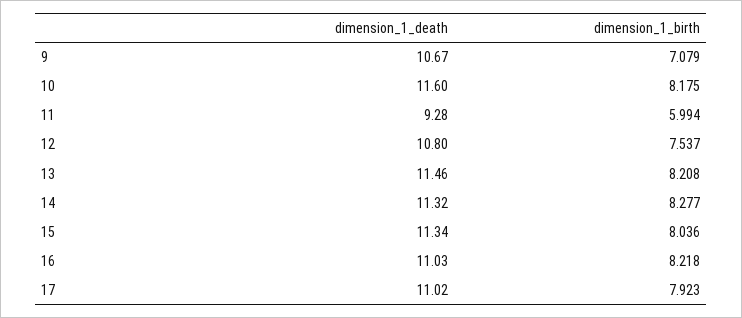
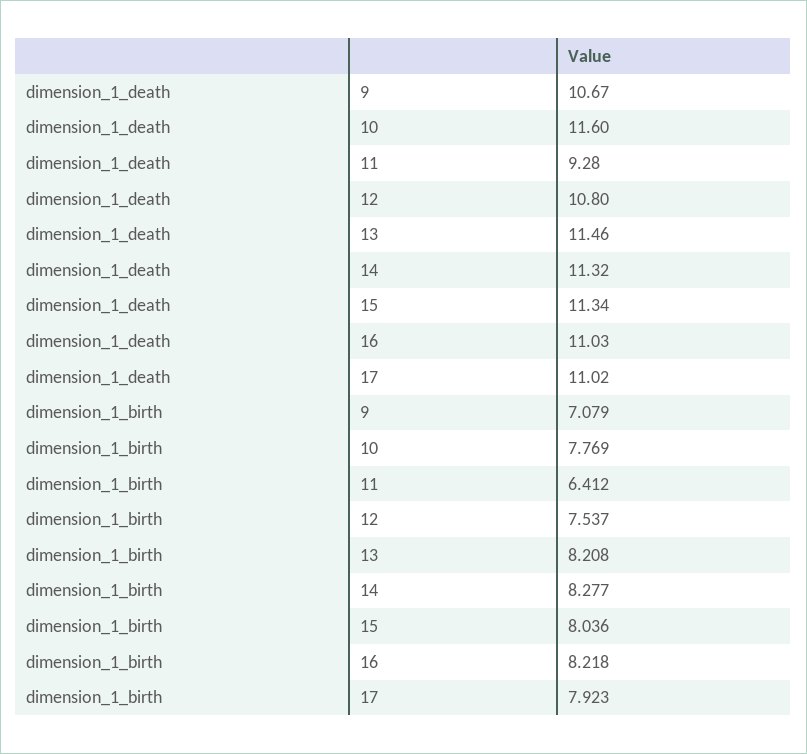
  {
    "dimension_1_death": {
      "9": 10.67,
      "10": 11.6,
      "11": 9.28,
      "12": 10.8,
      "13": 11.46,
      "14": 11.32,
      "15": 11.34,
      "16": 11.03,
      "17": 11.02
    },
    "dimension_1_birth": {
      "9": 7.079,
-     "10": 8.175,
+     "10": 7.769,
-     "11": 5.994,
+     "11": 6.412,
      "12": 7.537,
      "13": 8.208,
      "14": 8.277,
      "15": 8.036,
      "16": 8.218,
      "17": 7.923
    }
  }

